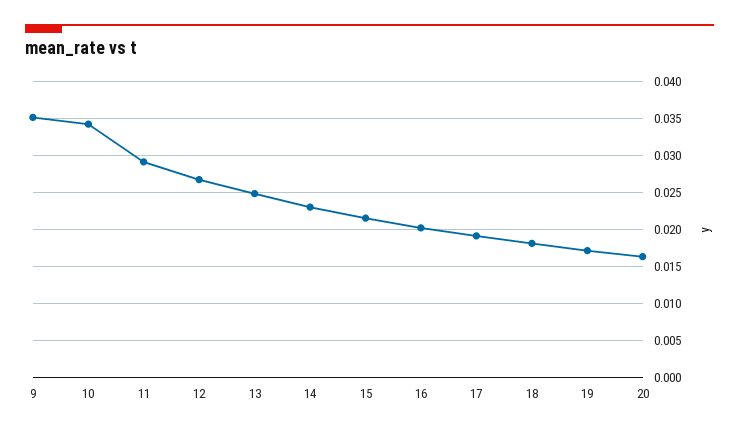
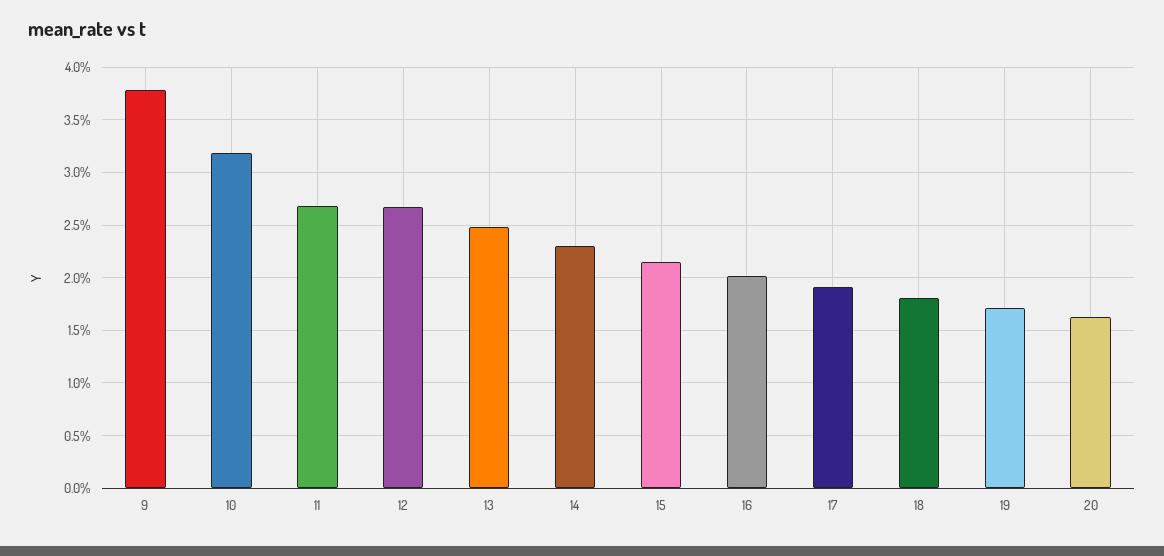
  {
-   "9": 0.035,
+   "9": 0.038,
-   "10": 0.034,
+   "10": 0.032,
-   "11": 0.029,
+   "11": 0.027,
    "12": 0.027,
    "13": 0.025,
    "14": 0.023,
    "15": 0.022,
    "16": 0.02,
    "17": 0.019,
    "18": 0.018,
    "19": 0.017,
    "20": 0.016
  }

